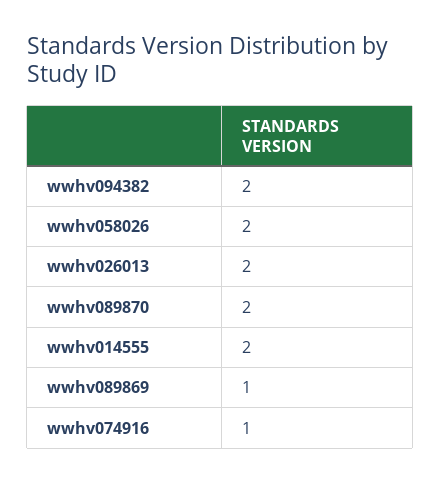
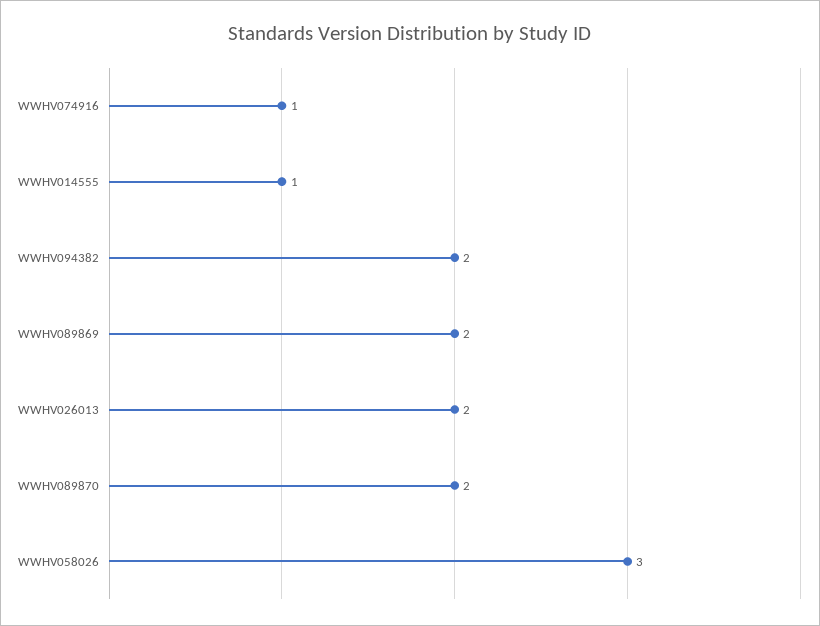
  {
    "wwhv094382": 2,
-   "wwhv058026": 2,
+   "wwhv058026": 3,
    "wwhv026013": 2,
    "wwhv089870": 2,
-   "wwhv014555": 2,
+   "wwhv014555": 1,
-   "wwhv089869": 1,
+   "wwhv089869": 2,
    "wwhv074916": 1
  }

